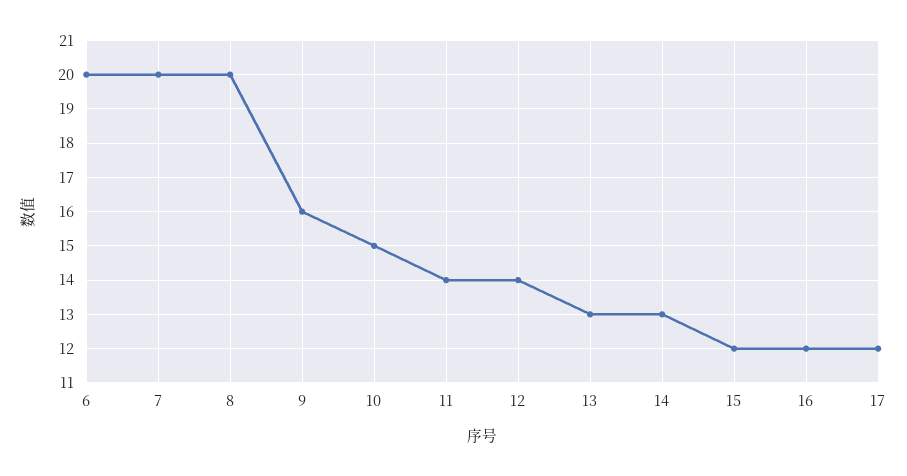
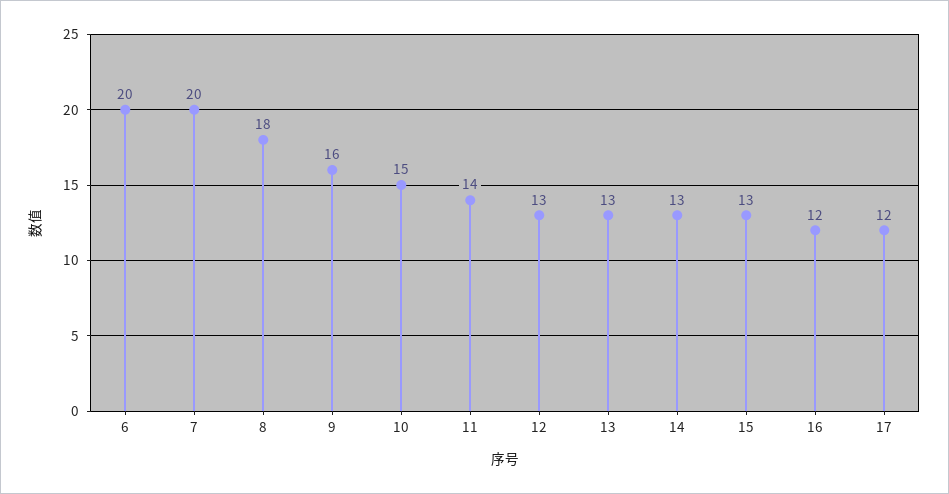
  {
    "6": 20,
    "7": 20,
-   "8": 20,
+   "8": 18,
    "9": 16,
    "10": 15,
    "11": 14,
-   "12": 14,
+   "12": 13,
    "13": 13,
    "14": 13,
-   "15": 12,
+   "15": 13,
    "16": 12,
    "17": 12
  }

